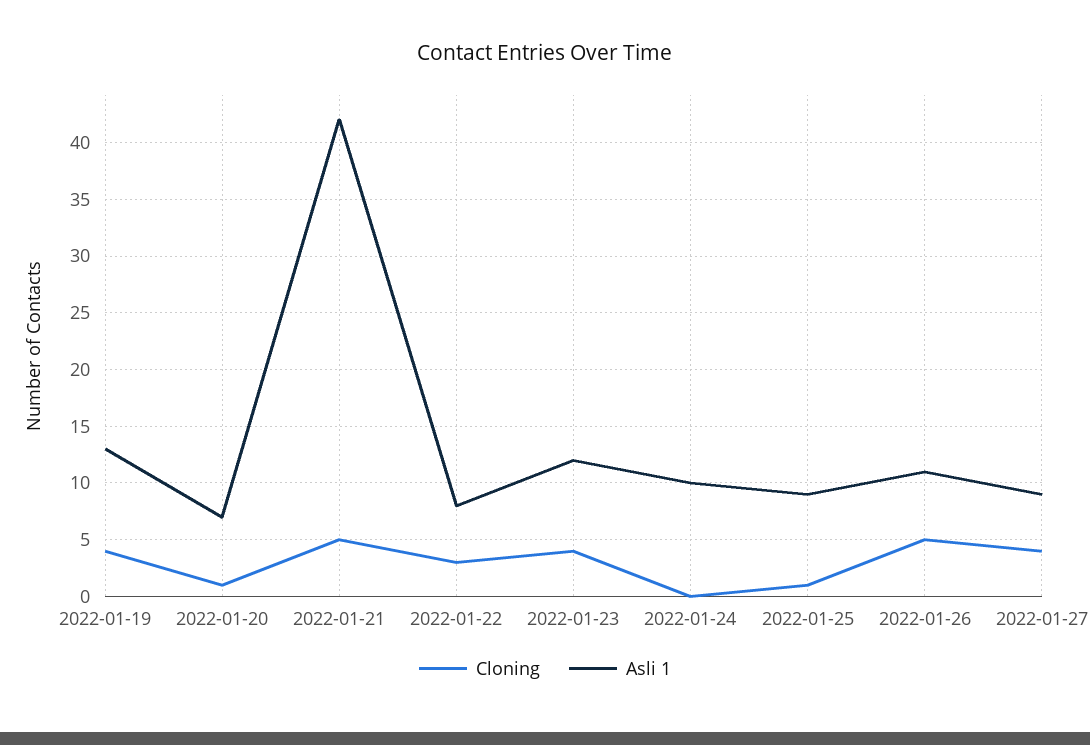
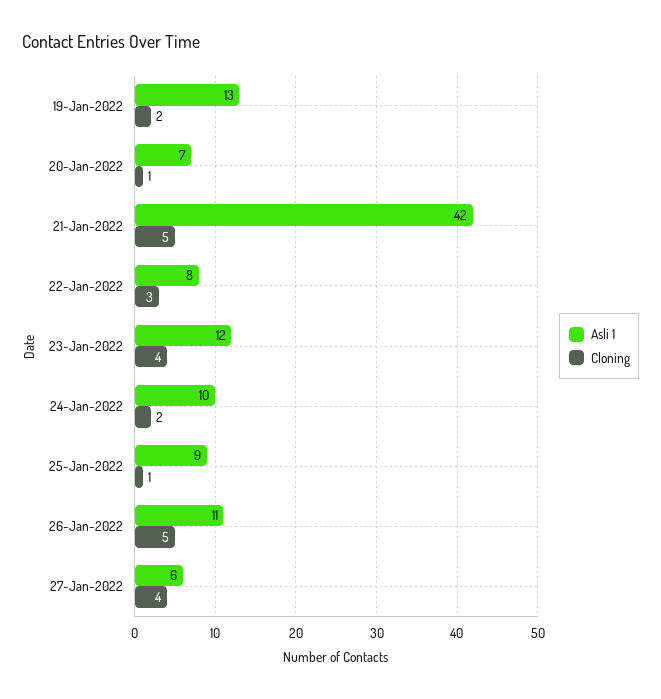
  {
    "Cloning": {
-     "2022-01-19": 4,
+     "2022-01-19": 2,
      "2022-01-20": 1,
      "2022-01-21": 5,
      "2022-01-22": 3,
      "2022-01-23": 4,
-     "2022-01-24": 0,
+     "2022-01-24": 2,
      "2022-01-25": 1,
      "2022-01-26": 5,
      "2022-01-27": 4
    },
    "Asli 1": {
      "2022-01-19": 13,
      "2022-01-20": 7,
      "2022-01-21": 42,
      "2022-01-22": 8,
      "2022-01-23": 12,
      "2022-01-24": 10,
      "2022-01-25": 9,
      "2022-01-26": 11,
-     "2022-01-27": 9
+     "2022-01-27": 6
    }
  }

